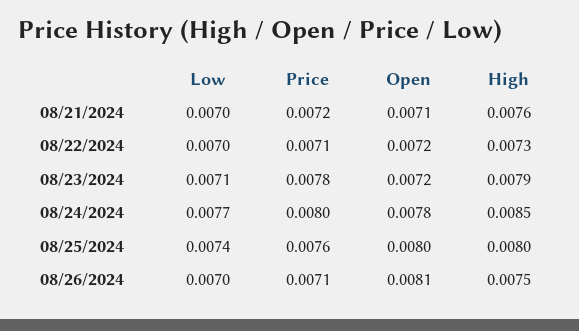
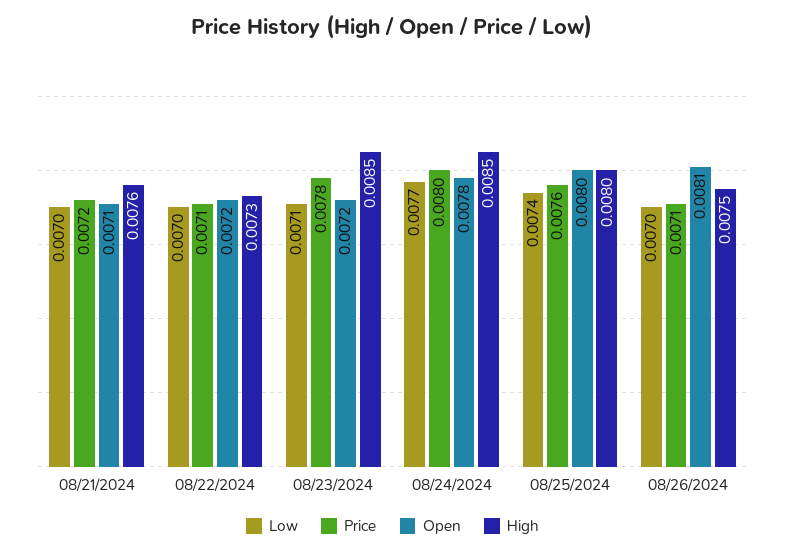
  {
    "Low": {
      "08/21/2024": 0.007,
      "08/22/2024": 0.007,
      "08/23/2024": 0.0071,
      "08/24/2024": 0.0077,
      "08/25/2024": 0.0074,
      "08/26/2024": 0.007
    },
    "Price": {
      "08/21/2024": 0.0072,
      "08/22/2024": 0.0071,
      "08/23/2024": 0.0078,
      "08/24/2024": 0.008,
      "08/25/2024": 0.0076,
      "08/26/2024": 0.0071
    },
    "Open": {
      "08/21/2024": 0.0071,
      "08/22/2024": 0.0072,
      "08/23/2024": 0.0072,
      "08/24/2024": 0.0078,
      "08/25/2024": 0.008,
      "08/26/2024": 0.0081
    },
    "High": {
      "08/21/2024": 0.0076,
      "08/22/2024": 0.0073,
-     "08/23/2024": 0.0079,
+     "08/23/2024": 0.0085,
      "08/24/2024": 0.0085,
      "08/25/2024": 0.008,
      "08/26/2024": 0.0075
    }
  }

